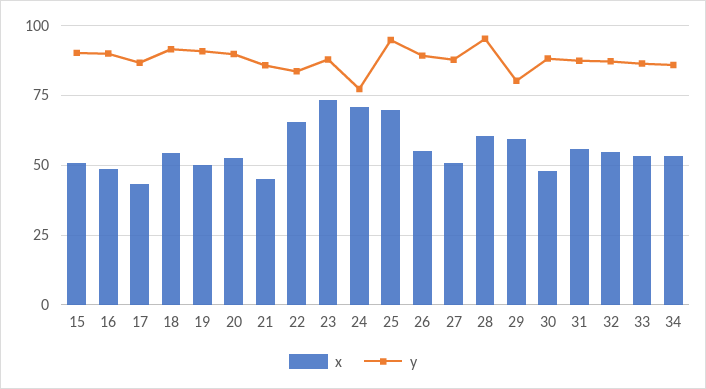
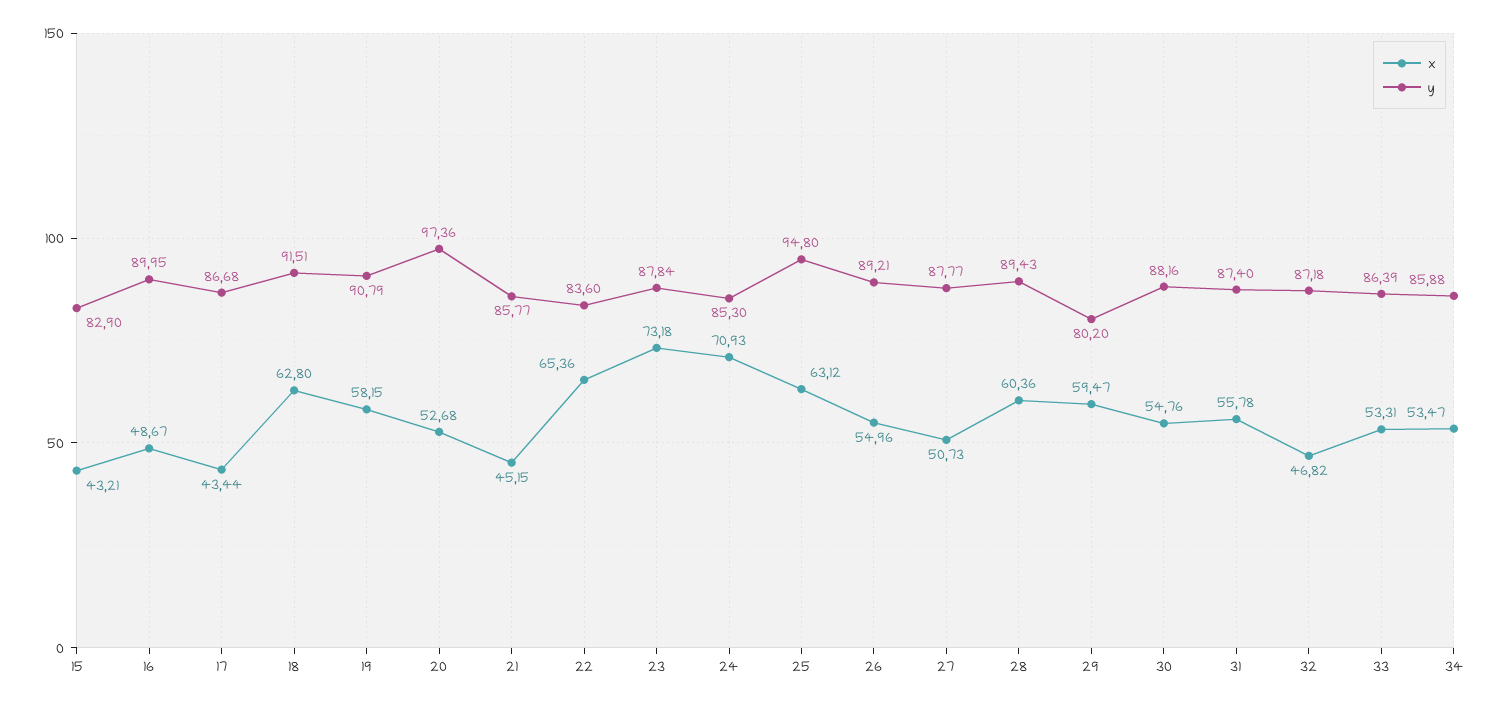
  {
    "x": {
-     "15": 50,
+     "15": 43.21,
      "16": 48.67,
      "17": 43.44,
-     "18": 55,
+     "18": 62.8,
-     "19": 50,
+     "19": 58.15,
      "20": 52.68,
      "21": 45.15,
      "22": 65.36,
      "23": 73.18,
      "24": 70.93,
-     "25": 70,
+     "25": 63.12,
      "26": 54.96,
      "27": 50.73,
      "28": 60.36,
      "29": 59.47,
-     "30": 47.5,
+     "30": 54.76,
      "31": 55.78,
-     "32": 55,
+     "32": 46.82,
      "33": 53.31,
      "34": 53.47
    },
    "y": {
-     "15": 90,
+     "15": 82.9,
      "16": 89.95,
      "17": 86.68,
      "18": 91.51,
      "19": 90.79,
-     "20": 90,
+     "20": 97.36,
      "21": 85.77,
      "22": 83.6,
      "23": 87.84,
-     "24": 77.5,
+     "24": 85.3,
      "25": 94.8,
      "26": 89.21,
      "27": 87.77,
-     "28": 95,
+     "28": 89.43,
      "29": 80.2,
      "30": 88.16,
      "31": 87.4,
      "32": 87.18,
      "33": 86.39,
      "34": 85.88
    }
  }

